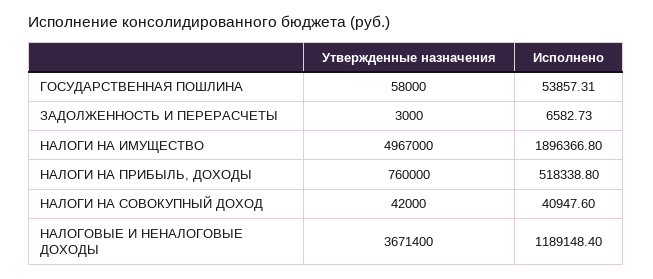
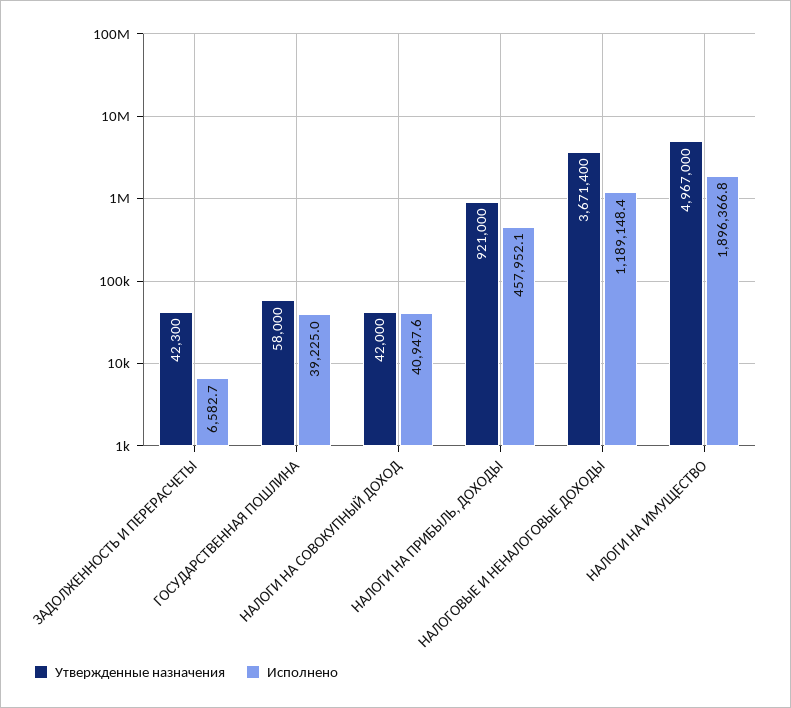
  {
    "Утвержденные назначения": {
      "ГОСУДАРСТВЕННАЯ ПОШЛИНА": 58000,
-     "ЗАДОЛЖЕННОСТЬ И ПЕРЕРАСЧЕТЫ": 3000,
+     "ЗАДОЛЖЕННОСТЬ И ПЕРЕРАСЧЕТЫ": 42300,
      "НАЛОГИ НА ИМУЩЕСТВО": 4967000,
-     "НАЛОГИ НА ПРИБЫЛЬ, ДОХОДЫ": 760000,
+     "НАЛОГИ НА ПРИБЫЛЬ, ДОХОДЫ": 921000,
      "НАЛОГИ НА СОВОКУПНЫЙ ДОХОД": 42000,
      "НАЛОГОВЫЕ И НЕНАЛОГОВЫЕ ДОХОДЫ": 3671400
    },
    "Исполнено": {
-     "ГОСУДАРСТВЕННАЯ ПОШЛИНА": 53857.31,
+     "ГОСУДАРСТВЕННАЯ ПОШЛИНА": 39225,
      "ЗАДОЛЖЕННОСТЬ И ПЕРЕРАСЧЕТЫ": 6582.73,
      "НАЛОГИ НА ИМУЩЕСТВО": 1896366.8,
-     "НАЛОГИ НА ПРИБЫЛЬ, ДОХОДЫ": 518338.8,
+     "НАЛОГИ НА ПРИБЫЛЬ, ДОХОДЫ": 457952.1,
      "НАЛОГИ НА СОВОКУПНЫЙ ДОХОД": 40947.6,
      "НАЛОГОВЫЕ И НЕНАЛОГОВЫЕ ДОХОДЫ": 1189148.4
    }
  }

